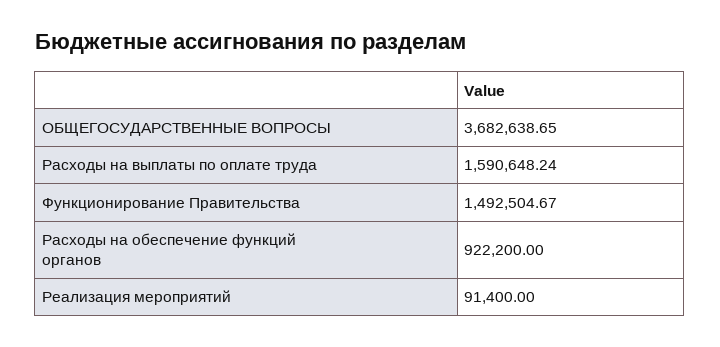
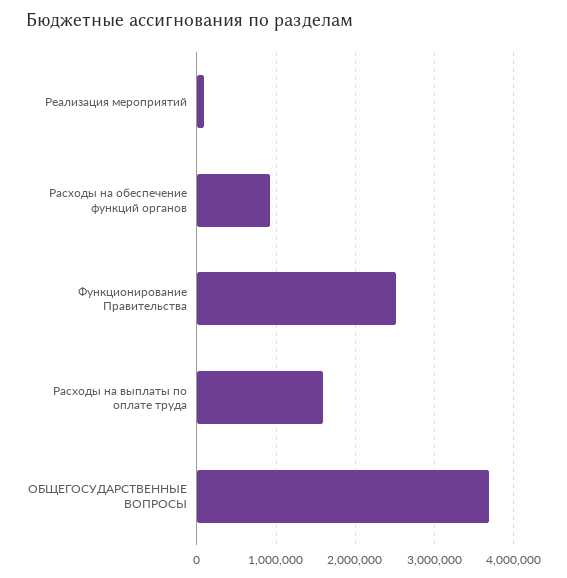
  {
    "ОБЩЕГОСУДАРСТВЕННЫЕ ВОПРОСЫ": 3682638.65,
    "Расходы на выплаты по оплате труда": 1590648.24,
-   "Функционирование Правительства": 1492504.67,
+   "Функционирование Правительства": 2500000,
    "Расходы на обеспечение функций органов": 922200,
    "Реализация мероприятий": 91400
  }

